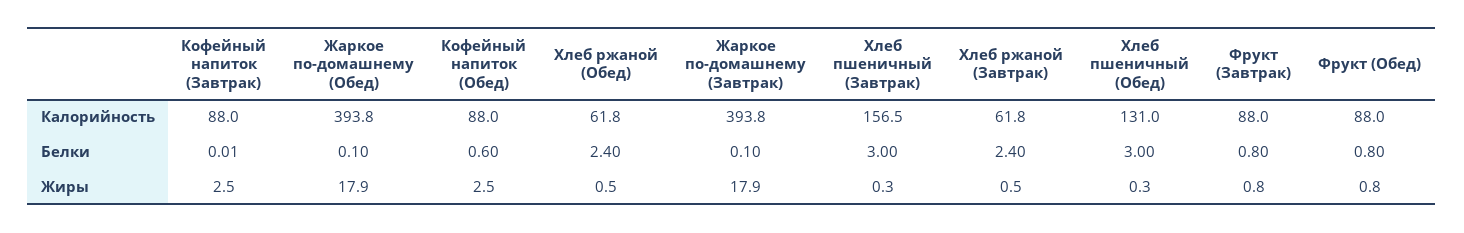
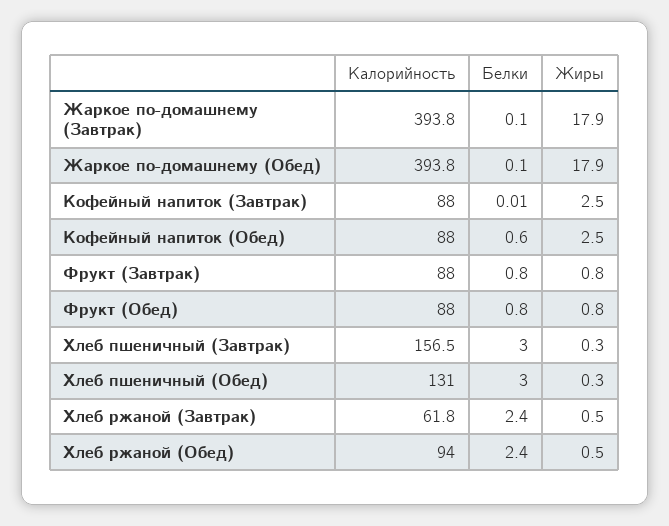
  {
    "Кофейный напиток (Завтрак)": {
      "Калорийность": 88,
      "Белки": 0.01,
      "Жиры": 2.5
    },
    "Жаркое по-домашнему (Обед)": {
      "Калорийность": 393.8,
      "Белки": 0.1,
      "Жиры": 17.9
    },
    "Кофейный напиток (Обед)": {
      "Калорийность": 88,
      "Белки": 0.6,
      "Жиры": 2.5
    },
    "Хлеб ржаной (Обед)": {
-     "Калорийность": 61.8,
+     "Калорийность": 94,
      "Белки": 2.4,
      "Жиры": 0.5
    },
    "Жаркое по-домашнему (Завтрак)": {
      "Калорийность": 393.8,
      "Белки": 0.1,
      "Жиры": 17.9
    },
    "Хлеб пшеничный (Завтрак)": {
      "Калорийность": 156.5,
      "Белки": 3,
      "Жиры": 0.3
    },
    "Хлеб ржаной (Завтрак)": {
      "Калорийность": 61.8,
      "Белки": 2.4,
      "Жиры": 0.5
    },
    "Хлеб пшеничный (Обед)": {
      "Калорийность": 131,
      "Белки": 3,
      "Жиры": 0.3
    },
    "Фрукт (Завтрак)": {
      "Калорийность": 88,
      "Белки": 0.8,
      "Жиры": 0.8
    },
    "Фрукт (Обед)": {
      "Калорийность": 88,
      "Белки": 0.8,
      "Жиры": 0.8
    }
  }

